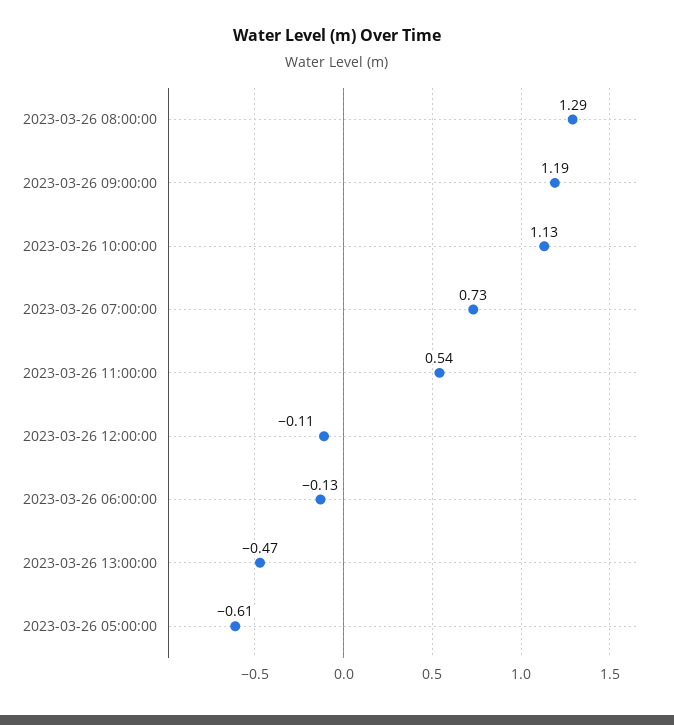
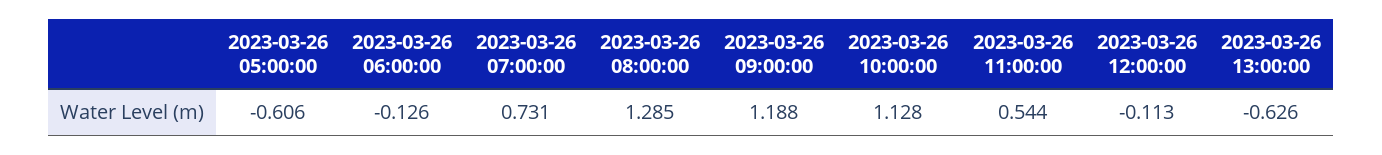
  {
    "2023-03-26 08:00:00": 1.285,
    "2023-03-26 09:00:00": 1.188,
    "2023-03-26 10:00:00": 1.128,
    "2023-03-26 07:00:00": 0.731,
    "2023-03-26 11:00:00": 0.544,
    "2023-03-26 12:00:00": -0.113,
    "2023-03-26 06:00:00": -0.126,
-   "2023-03-26 13:00:00": -0.47,
+   "2023-03-26 13:00:00": -0.626,
    "2023-03-26 05:00:00": -0.606
  }

